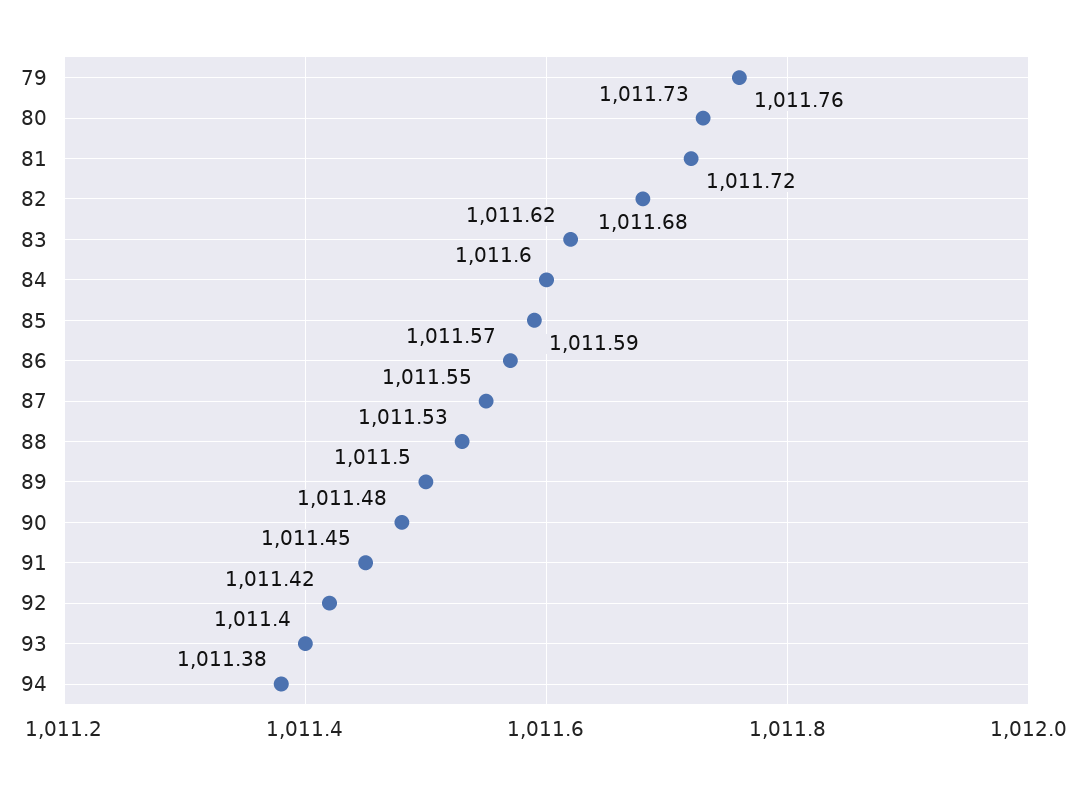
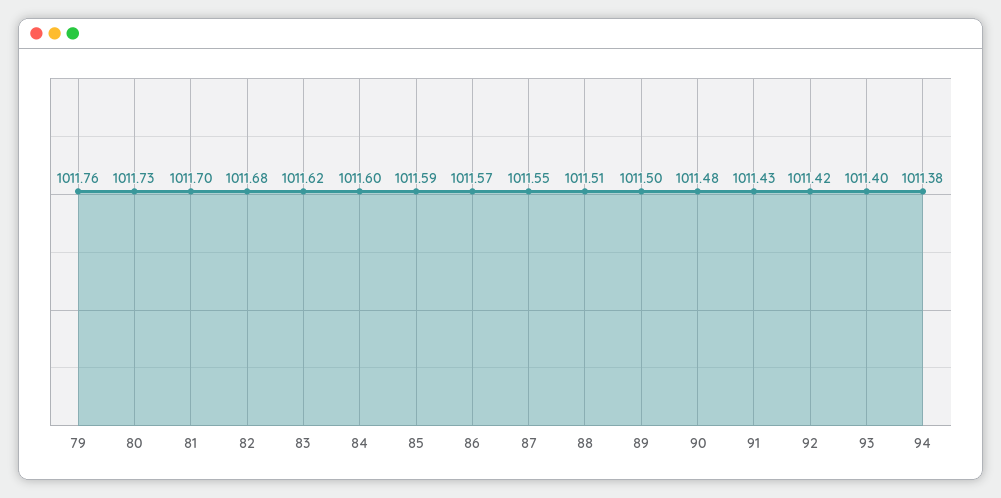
  {
    "79": 1011.76,
    "80": 1011.73,
-   "81": 1011.72,
+   "81": 1011.7,
    "82": 1011.68,
    "83": 1011.62,
    "84": 1011.6,
    "85": 1011.59,
    "86": 1011.57,
    "87": 1011.55,
-   "88": 1011.53,
+   "88": 1011.51,
    "89": 1011.5,
    "90": 1011.48,
-   "91": 1011.45,
+   "91": 1011.43,
    "92": 1011.42,
    "93": 1011.4,
    "94": 1011.38
  }

